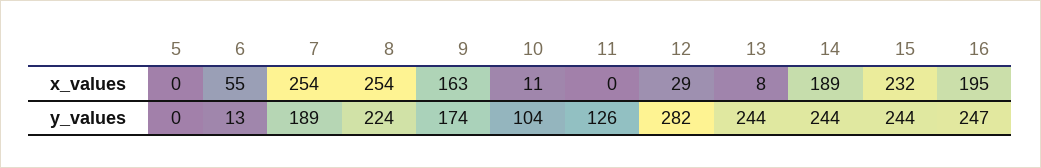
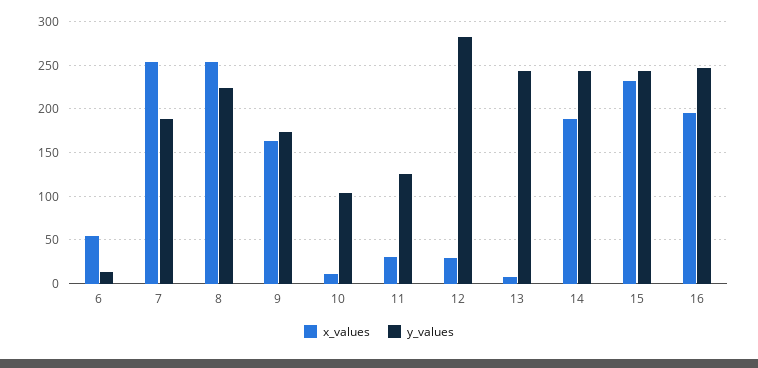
  {
    "x_values": {
-     "5": 0,
      "6": 55,
      "7": 254,
      "8": 254,
      "9": 163,
      "10": 11,
-     "11": 0,
+     "11": 30,
      "12": 29,
      "13": 8,
      "14": 189,
      "15": 232,
      "16": 195
    },
    "y_values": {
-     "5": 0,
      "6": 13,
      "7": 189,
      "8": 224,
      "9": 174,
      "10": 104,
      "11": 126,
      "12": 282,
      "13": 244,
      "14": 244,
      "15": 244,
      "16": 247
    }
  }

